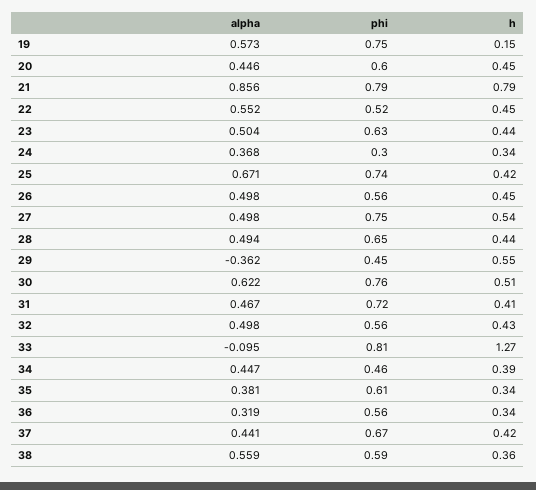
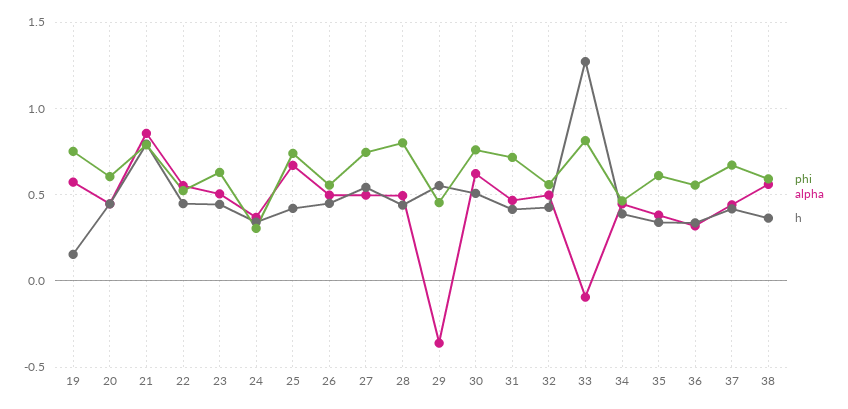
  {
    "alpha": {
      "19": 0.573,
      "20": 0.446,
      "21": 0.856,
      "22": 0.552,
      "23": 0.504,
      "24": 0.368,
      "25": 0.671,
      "26": 0.498,
      "27": 0.498,
      "28": 0.494,
      "29": -0.362,
      "30": 0.622,
      "31": 0.467,
      "32": 0.498,
      "33": -0.095,
      "34": 0.447,
      "35": 0.381,
      "36": 0.319,
      "37": 0.441,
      "38": 0.559
    },
    "phi": {
      "19": 0.75,
      "20": 0.6,
      "21": 0.79,
      "22": 0.52,
      "23": 0.63,
      "24": 0.3,
      "25": 0.74,
      "26": 0.56,
      "27": 0.75,
-     "28": 0.65,
+     "28": 0.8,
      "29": 0.45,
      "30": 0.76,
      "31": 0.72,
      "32": 0.56,
      "33": 0.81,
      "34": 0.46,
      "35": 0.61,
      "36": 0.56,
      "37": 0.67,
      "38": 0.59
    },
    "h": {
      "19": 0.15,
      "20": 0.45,
      "21": 0.79,
      "22": 0.45,
      "23": 0.44,
      "24": 0.34,
      "25": 0.42,
      "26": 0.45,
      "27": 0.54,
      "28": 0.44,
      "29": 0.55,
      "30": 0.51,
      "31": 0.41,
      "32": 0.43,
      "33": 1.27,
      "34": 0.39,
      "35": 0.34,
      "36": 0.34,
      "37": 0.42,
      "38": 0.36
    }
  }

